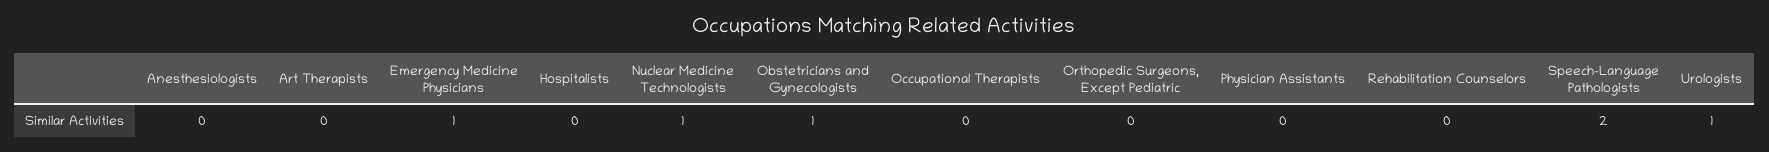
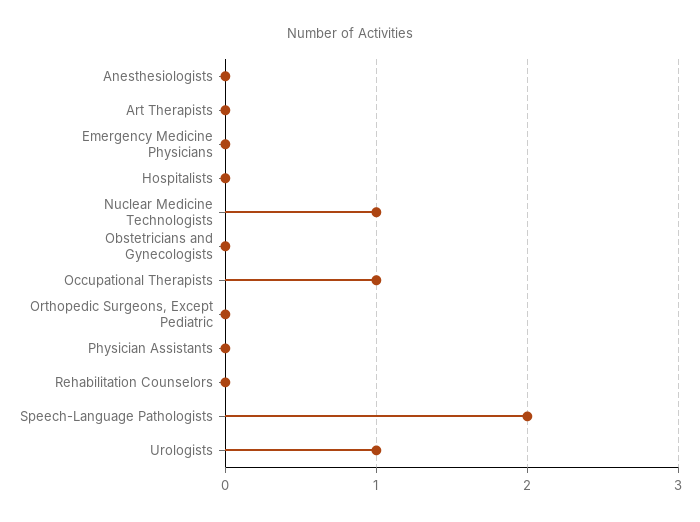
  {
    "Anesthesiologists": 0,
    "Art Therapists": 0,
-   "Emergency Medicine Physicians": 1,
+   "Emergency Medicine Physicians": 0,
    "Hospitalists": 0,
    "Nuclear Medicine Technologists": 1,
-   "Obstetricians and Gynecologists": 1,
+   "Obstetricians and Gynecologists": 0,
-   "Occupational Therapists": 0,
+   "Occupational Therapists": 1,
    "Orthopedic Surgeons, Except Pediatric": 0,
    "Physician Assistants": 0,
    "Rehabilitation Counselors": 0,
    "Speech-Language Pathologists": 2,
    "Urologists": 1
  }

